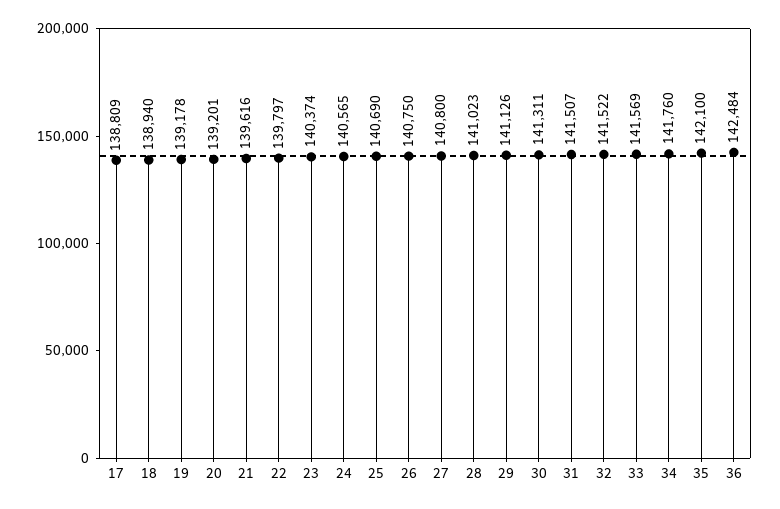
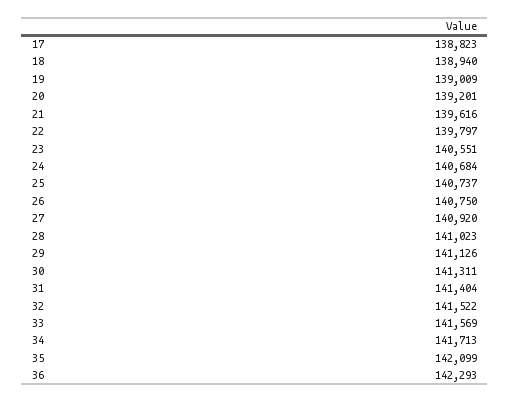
  {
-   "17": 138809,
+   "17": 138823,
    "18": 138940,
-   "19": 139178,
+   "19": 139009,
    "20": 139201,
    "21": 139616,
    "22": 139797,
-   "23": 140374,
+   "23": 140551,
-   "24": 140565,
+   "24": 140684,
-   "25": 140690,
+   "25": 140737,
    "26": 140750,
-   "27": 140800,
+   "27": 140920,
    "28": 141023,
    "29": 141126,
    "30": 141311,
-   "31": 141507,
+   "31": 141404,
    "32": 141522,
    "33": 141569,
-   "34": 141760,
+   "34": 141713,
-   "35": 142100,
+   "35": 142099,
-   "36": 142484
+   "36": 142293
  }

